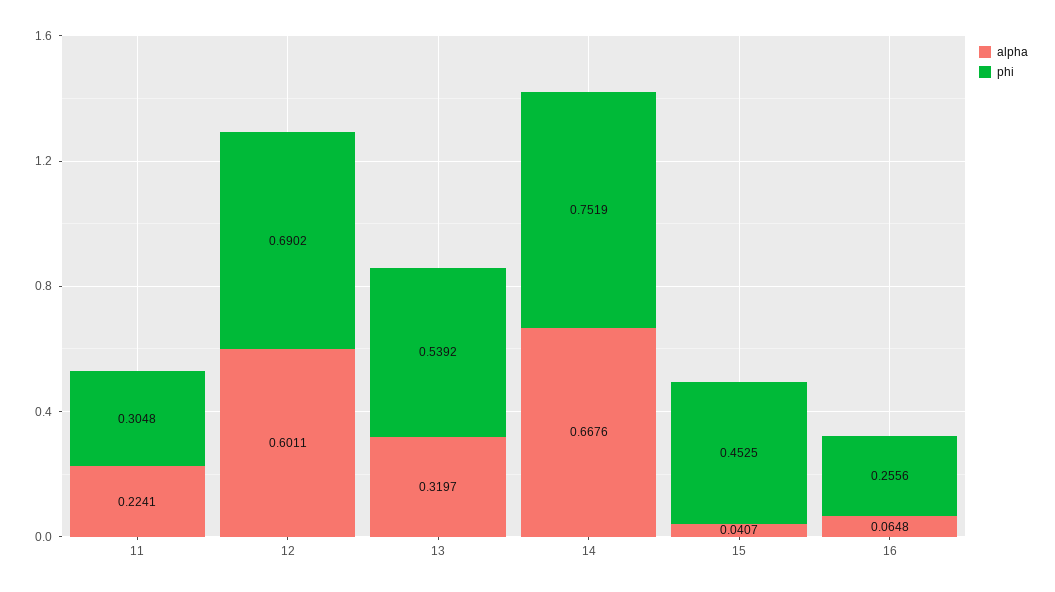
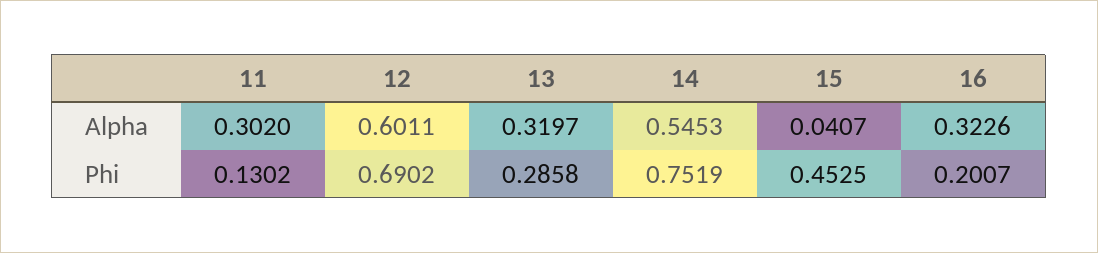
  {
    "alpha": {
-     "11": 0.2241,
+     "11": 0.302,
      "12": 0.6011,
      "13": 0.3197,
-     "14": 0.6676,
+     "14": 0.5453,
      "15": 0.0407,
-     "16": 0.0648
+     "16": 0.3226
    },
    "phi": {
-     "11": 0.3048,
+     "11": 0.1302,
      "12": 0.6902,
-     "13": 0.5392,
+     "13": 0.2858,
      "14": 0.7519,
      "15": 0.4525,
-     "16": 0.2556
+     "16": 0.2007
    }
  }

